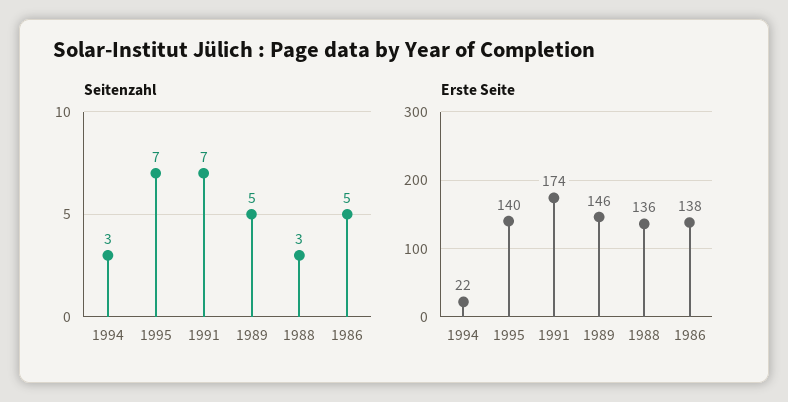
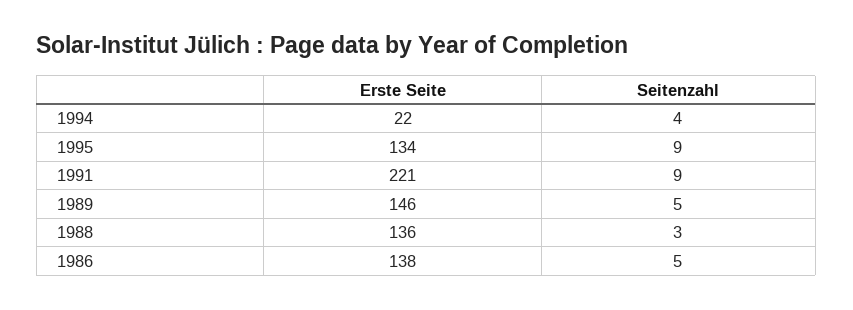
  {
    "Seitenzahl": {
-     "1994": 3,
+     "1994": 4,
-     "1995": 7,
+     "1995": 9,
-     "1991": 7,
+     "1991": 9,
      "1989": 5,
      "1988": 3,
      "1986": 5
    },
    "Erste Seite": {
      "1994": 22,
-     "1995": 140,
+     "1995": 134,
-     "1991": 174,
+     "1991": 221,
      "1989": 146,
      "1988": 136,
      "1986": 138
    }
  }

